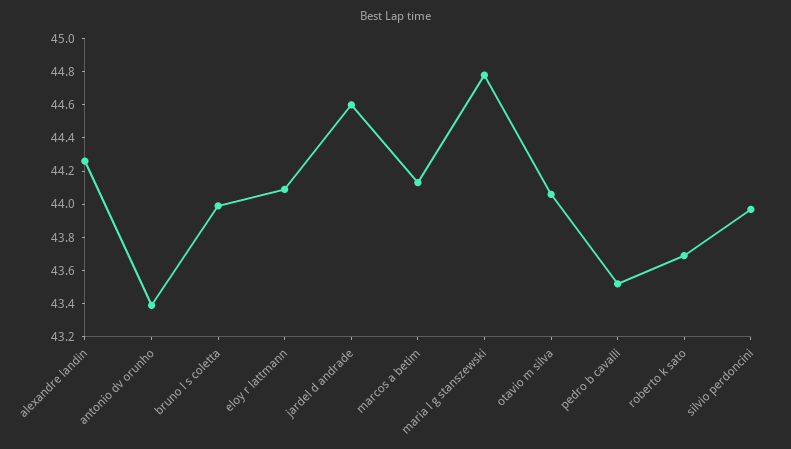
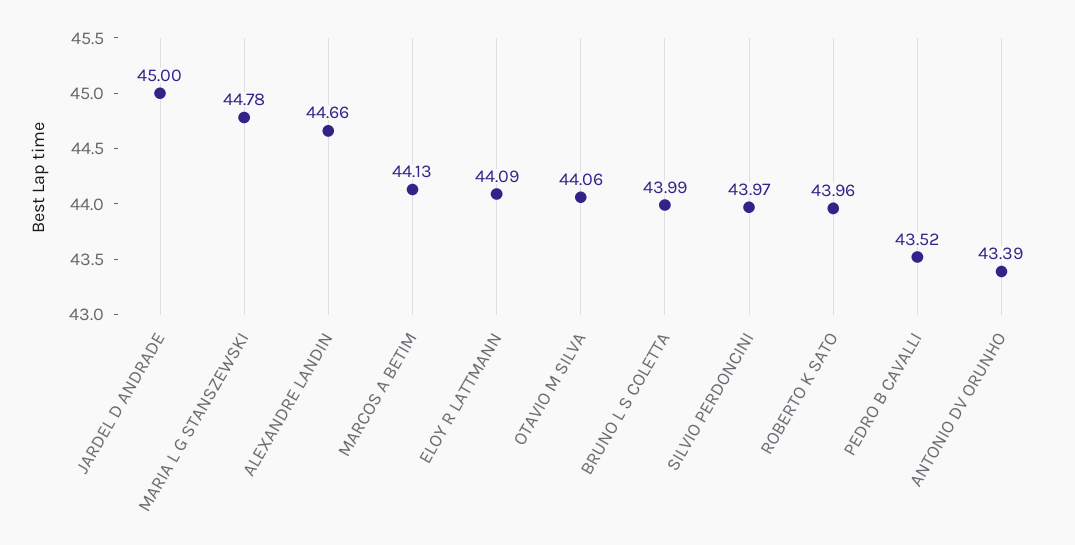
  {
-   "alexandre landin": 44.25,
+   "alexandre landin": 44.66,
    "antonio dv orunho": 43.39,
    "bruno l s coletta": 43.99,
    "eloy r lattmann": 44.09,
-   "jardel d andrade": 44.6,
+   "jardel d andrade": 45,
    "marcos a betim": 44.13,
    "maria l g stanszewski": 44.78,
    "otavio m silva": 44.06,
    "pedro b cavalli": 43.52,
-   "roberto k sato": 43.7,
+   "roberto k sato": 43.96,
    "silvio perdoncini": 43.97
  }

